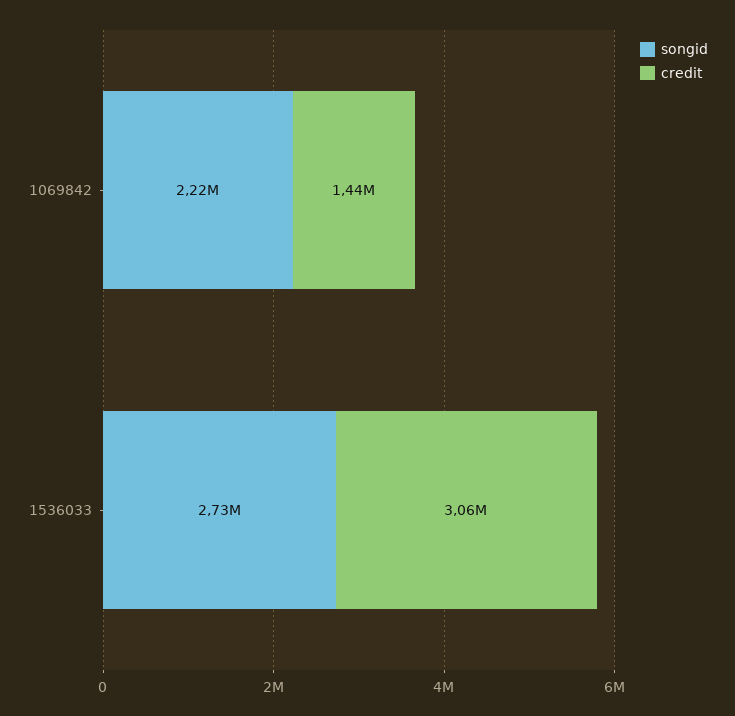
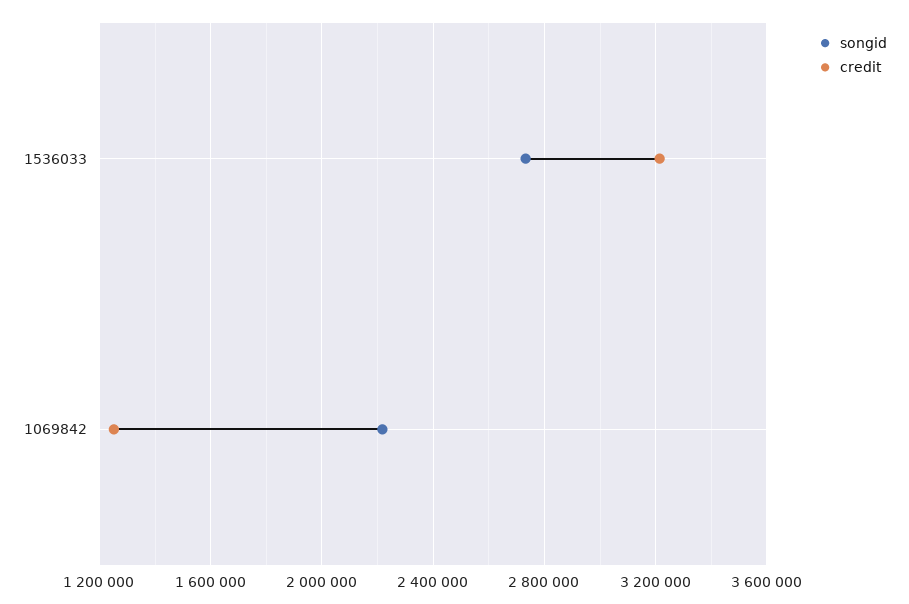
  {
    "songid": {
      "1069842": 2220000,
      "1536033": 2730000
    },
    "credit": {
-     "1069842": 1440000,
+     "1069842": 1250000,
-     "1536033": 3060000
+     "1536033": 3200000
    }
  }

